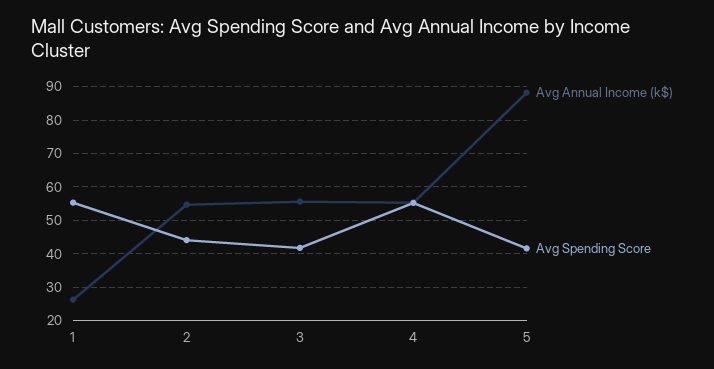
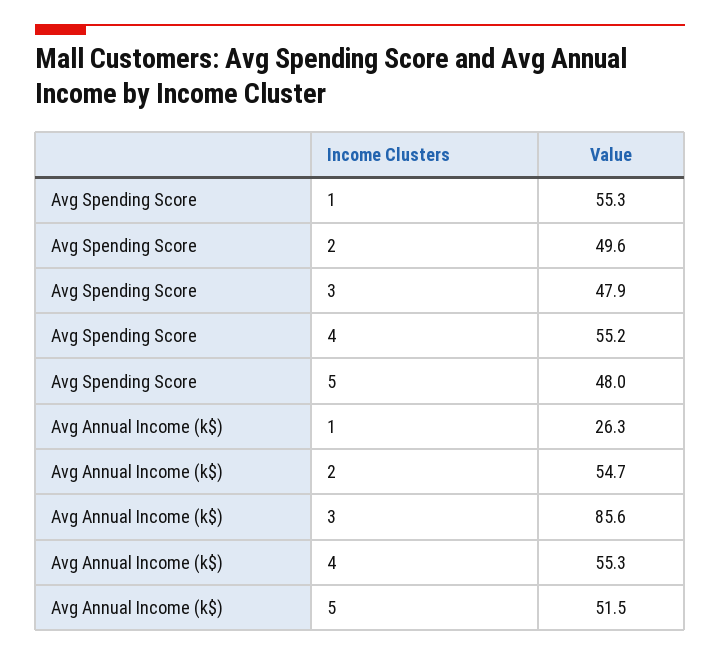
  {
    "Avg Annual Income (k$)": {
      "1": 26.3,
      "2": 54.7,
-     "3": 56,
+     "3": 85.6,
      "4": 55.3,
-     "5": 88
+     "5": 51.5
    },
    "Avg Spending Score": {
      "1": 55.3,
-     "2": 44,
+     "2": 49.6,
-     "3": 42,
+     "3": 47.9,
      "4": 55.2,
-     "5": 42
+     "5": 48
    }
  }

